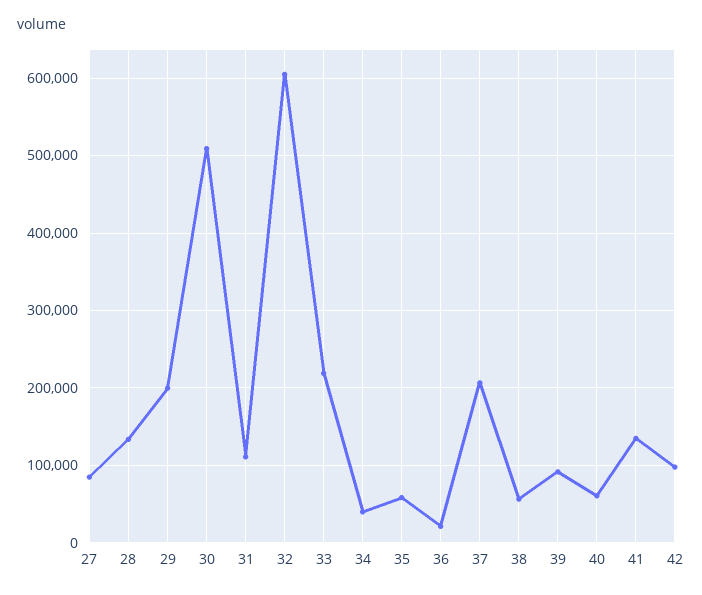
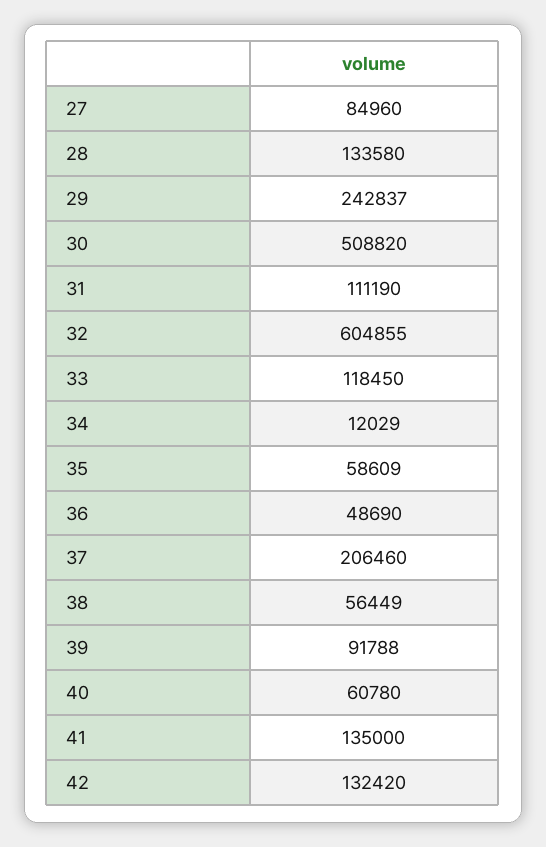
  {
    "27": 84960,
    "28": 133580,
-   "29": 200000,
+   "29": 242837,
    "30": 508820,
    "31": 111190,
    "32": 604855,
-   "33": 220000,
+   "33": 118450,
-   "34": 40000,
+   "34": 12029,
    "35": 58609,
-   "36": 20000,
+   "36": 48690,
    "37": 206460,
    "38": 56449,
    "39": 91788,
    "40": 60780,
    "41": 135000,
-   "42": 100000
+   "42": 132420
  }

